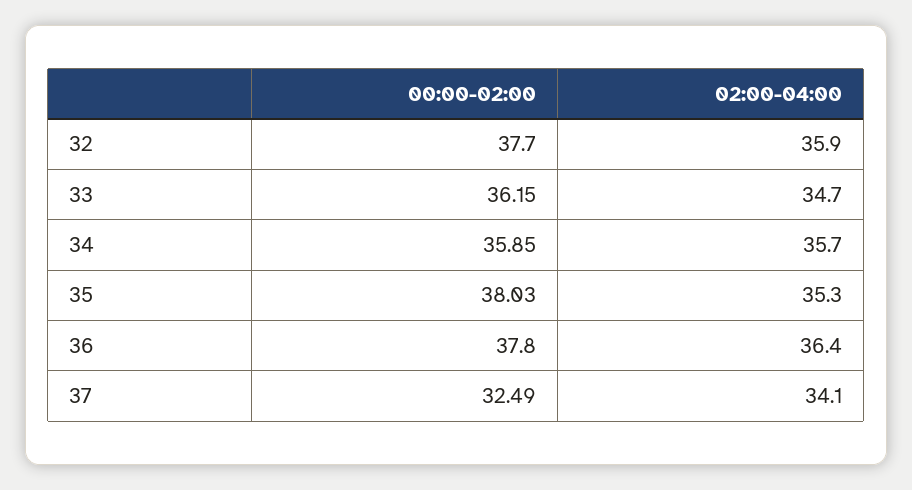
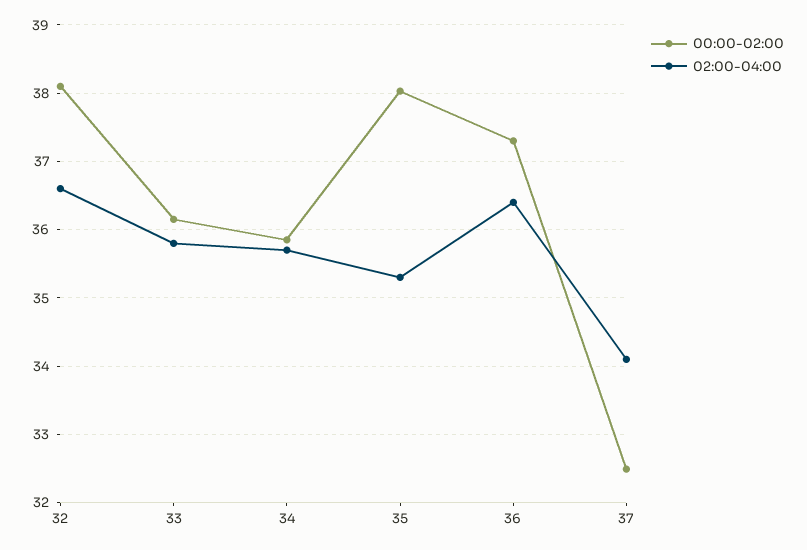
  {
    "00:00-02:00": {
-     "32": 37.7,
+     "32": 38.1,
      "33": 36.15,
      "34": 35.85,
      "35": 38.03,
-     "36": 37.8,
+     "36": 37.3,
      "37": 32.49
    },
    "02:00-04:00": {
-     "32": 35.9,
+     "32": 36.6,
-     "33": 34.7,
+     "33": 35.8,
      "34": 35.7,
      "35": 35.3,
      "36": 36.4,
      "37": 34.1
    }
  }

